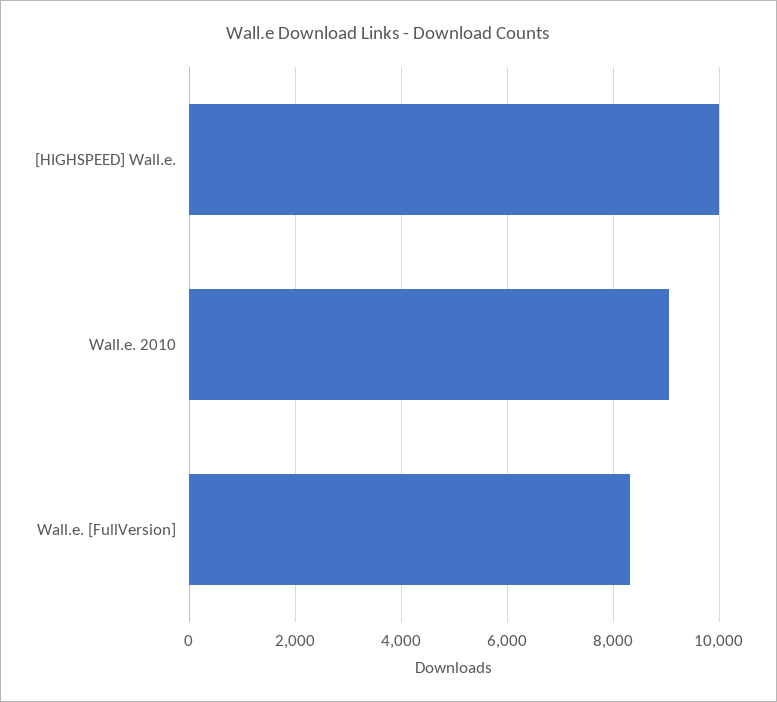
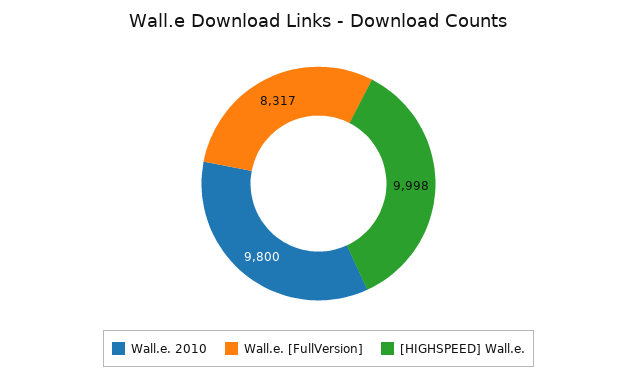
  {
    "[HIGHSPEED] Wall.e.": 9998,
-   "Wall.e. 2010": 9000,
+   "Wall.e. 2010": 9800,
    "Wall.e. [FullVersion]": 8317
  }

